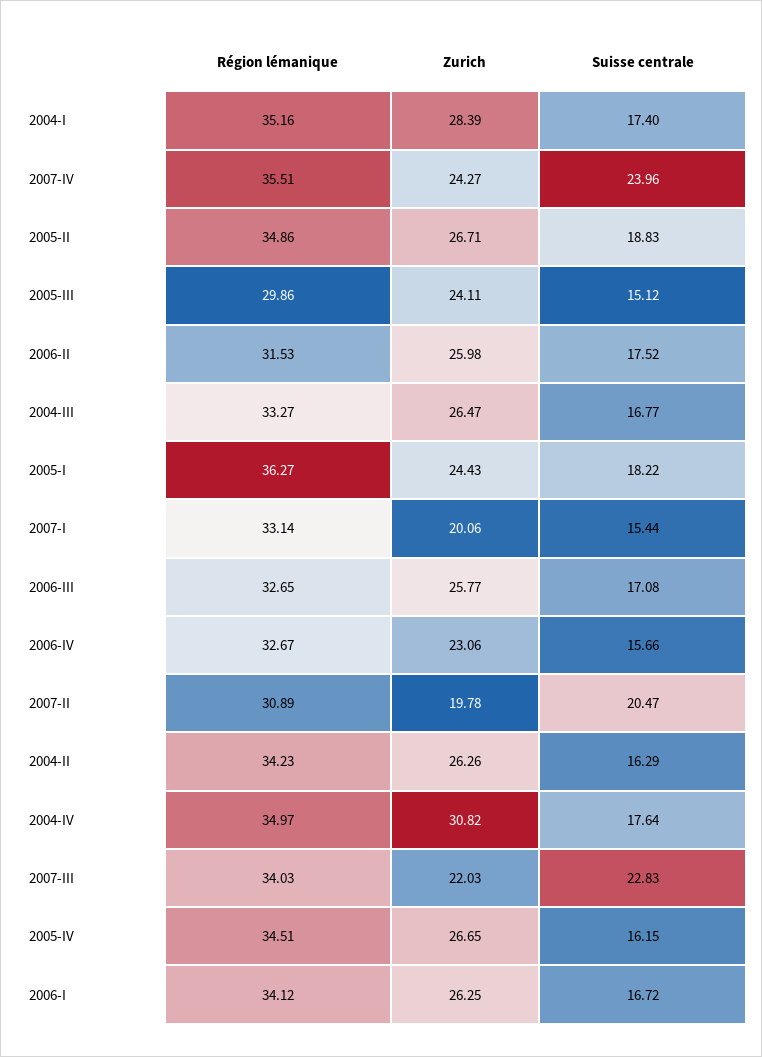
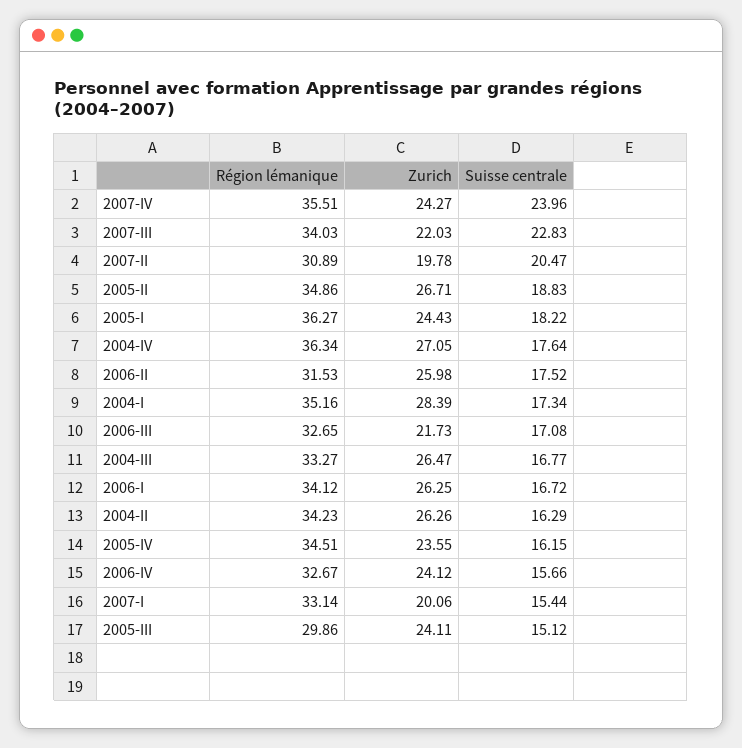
  {
    "Région lémanique": {
      "2004-I": 35.16,
      "2007-IV": 35.51,
      "2005-II": 34.86,
      "2005-III": 29.86,
      "2006-II": 31.53,
      "2004-III": 33.27,
      "2005-I": 36.27,
      "2007-I": 33.14,
      "2006-III": 32.65,
      "2006-IV": 32.67,
      "2007-II": 30.89,
      "2004-II": 34.23,
-     "2004-IV": 34.97,
+     "2004-IV": 36.34,
      "2007-III": 34.03,
      "2005-IV": 34.51,
      "2006-I": 34.12
    },
    "Zurich": {
      "2004-I": 28.39,
      "2007-IV": 24.27,
      "2005-II": 26.71,
      "2005-III": 24.11,
      "2006-II": 25.98,
      "2004-III": 26.47,
      "2005-I": 24.43,
      "2007-I": 20.06,
-     "2006-III": 25.77,
+     "2006-III": 21.73,
-     "2006-IV": 23.06,
+     "2006-IV": 24.12,
      "2007-II": 19.78,
      "2004-II": 26.26,
-     "2004-IV": 30.82,
+     "2004-IV": 27.05,
      "2007-III": 22.03,
-     "2005-IV": 26.65,
+     "2005-IV": 23.55,
      "2006-I": 26.25
    },
    "Suisse centrale": {
-     "2004-I": 17.4,
+     "2004-I": 17.34,
      "2007-IV": 23.96,
      "2005-II": 18.83,
      "2005-III": 15.12,
      "2006-II": 17.52,
      "2004-III": 16.77,
      "2005-I": 18.22,
      "2007-I": 15.44,
      "2006-III": 17.08,
      "2006-IV": 15.66,
      "2007-II": 20.47,
      "2004-II": 16.29,
      "2004-IV": 17.64,
      "2007-III": 22.83,
      "2005-IV": 16.15,
      "2006-I": 16.72
    }
  }

